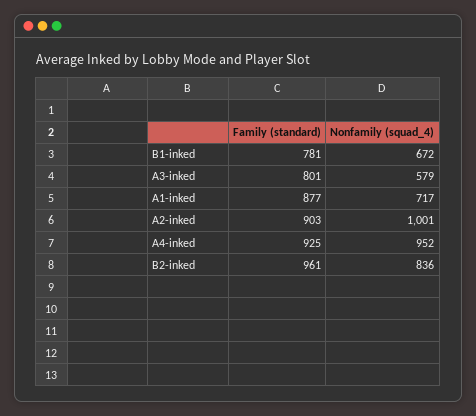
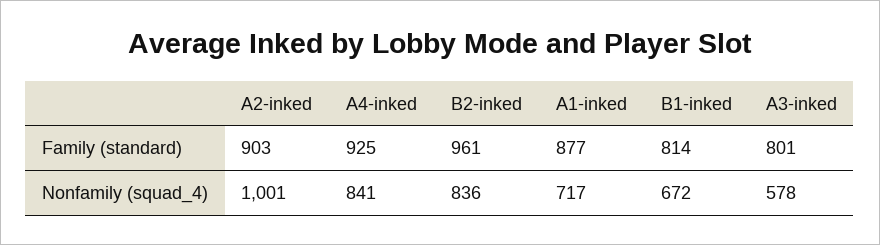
  {
    "Family (standard)": {
-     "B1-inked": 781,
+     "B1-inked": 814,
      "A3-inked": 801,
      "A1-inked": 877,
      "A2-inked": 903,
      "A4-inked": 925,
      "B2-inked": 961
    },
    "Nonfamily (squad_4)": {
      "B1-inked": 672,
-     "A3-inked": 579,
+     "A3-inked": 578,
      "A1-inked": 717,
      "A2-inked": 1001,
-     "A4-inked": 952,
+     "A4-inked": 841,
      "B2-inked": 836
    }
  }

